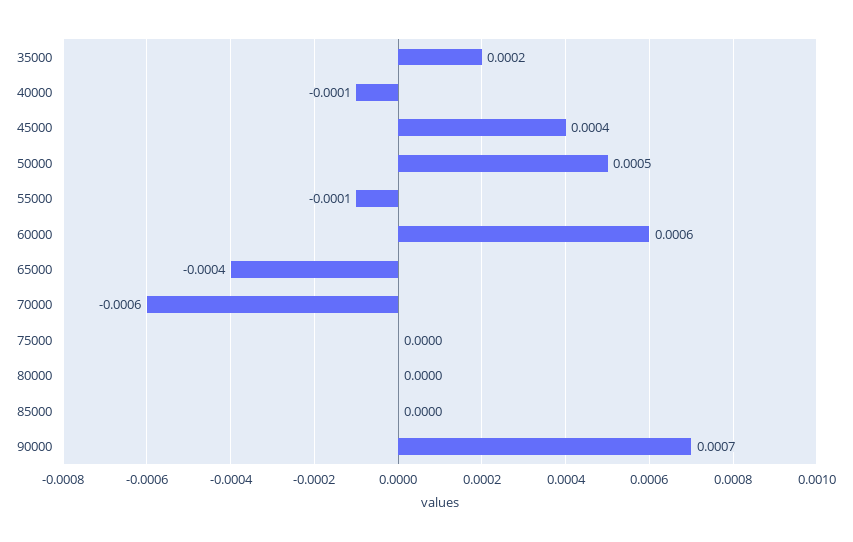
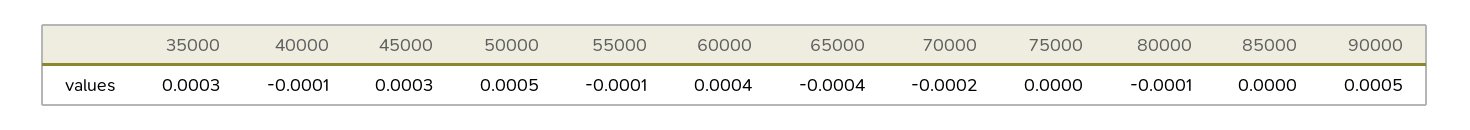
  {
-   "35000": 0.0002,
+   "35000": 0.0003,
    "40000": -0.0001,
-   "45000": 0.0004,
+   "45000": 0.0003,
    "50000": 0.0005,
    "55000": -0.0001,
-   "60000": 0.0006,
+   "60000": 0.0004,
    "65000": -0.0004,
-   "70000": -0.0006,
+   "70000": -0.0002,
    "75000": 0,
-   "80000": 0,
+   "80000": -0.0001,
    "85000": 0,
-   "90000": 0.0007
+   "90000": 0.0005
  }

